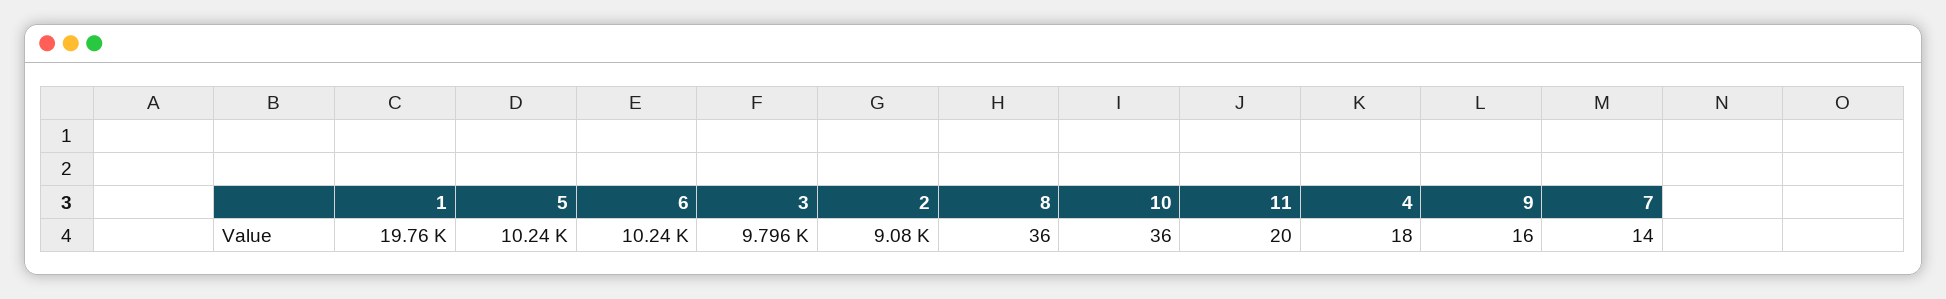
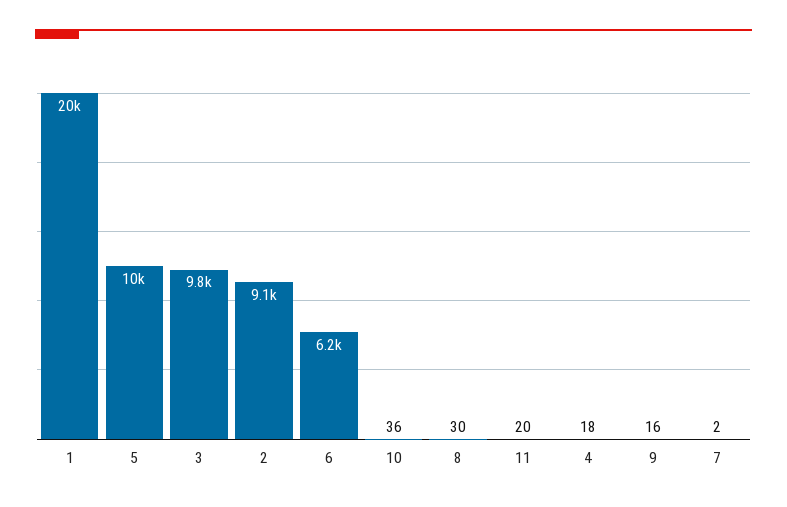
  {
    "1": 19760,
    "5": 10240,
-   "6": 10240,
+   "6": 6200,
    "3": 9796,
    "2": 9080,
-   "8": 36,
+   "8": 30,
    "10": 36,
    "11": 20,
    "4": 18,
    "9": 16,
-   "7": 14
+   "7": 2
  }

